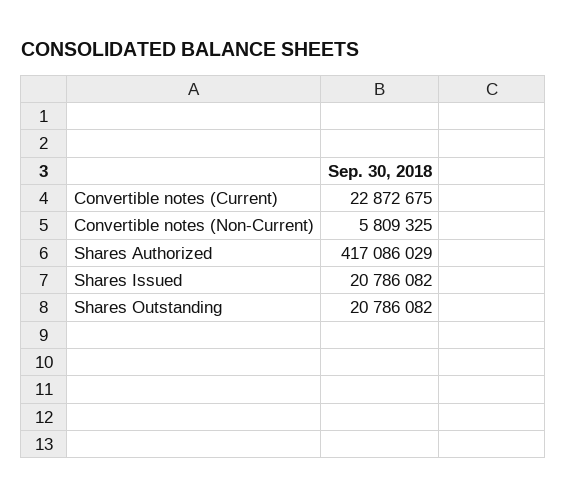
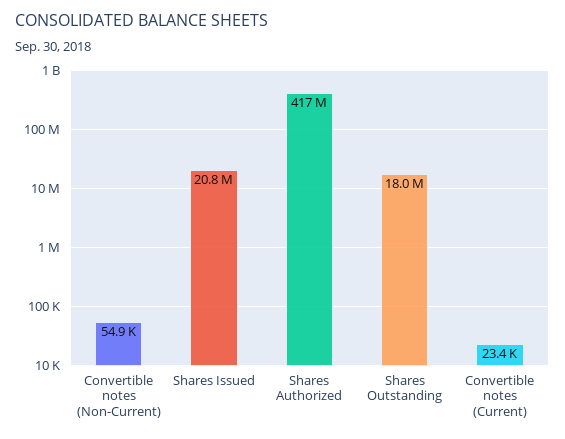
  {
-   "Convertible notes (Current)": 22872675,
+   "Convertible notes (Current)": 23400,
-   "Convertible notes (Non-Current)": 5809325,
+   "Convertible notes (Non-Current)": 54900,
    "Shares Authorized": 417086029,
    "Shares Issued": 20786082,
-   "Shares Outstanding": 20786082
+   "Shares Outstanding": 18000000
  }

